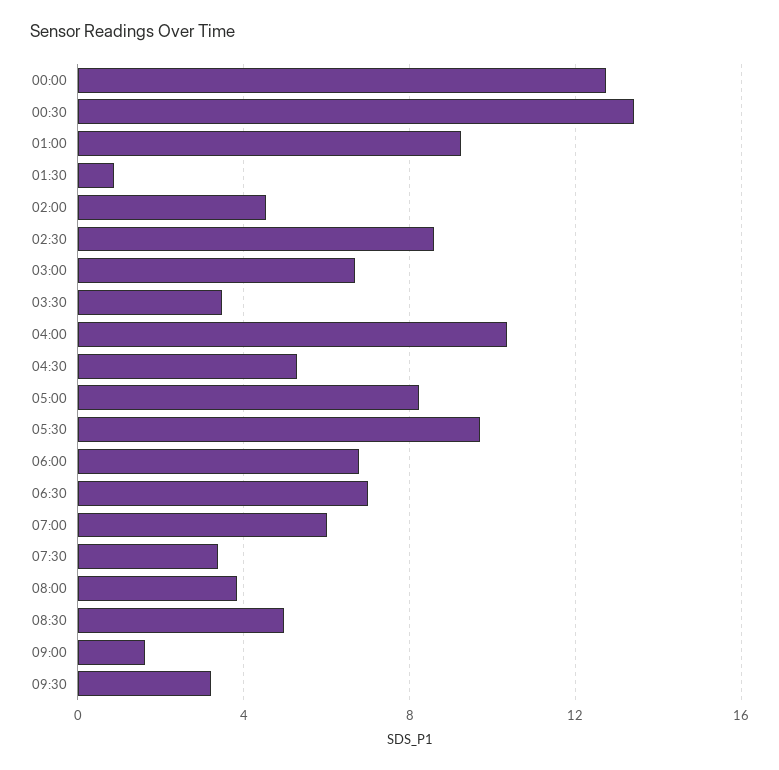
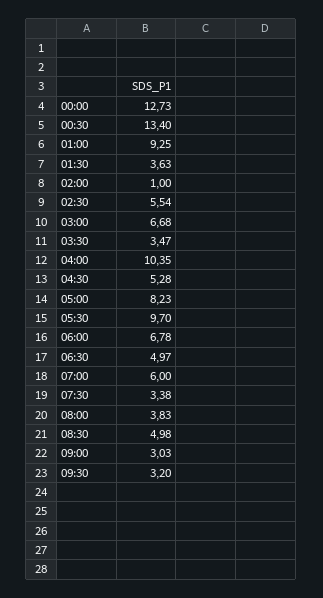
  {
    "00:00": 12.73,
    "00:30": 13.4,
    "01:00": 9.25,
-   "01:30": 1,
+   "01:30": 3.63,
-   "02:00": 4.5,
+   "02:00": 1,
-   "02:30": 8.5,
+   "02:30": 5.54,
    "03:00": 6.68,
    "03:30": 3.47,
    "04:00": 10.35,
    "04:30": 5.28,
    "05:00": 8.23,
    "05:30": 9.7,
    "06:00": 6.78,
-   "06:30": 7,
+   "06:30": 4.97,
    "07:00": 6,
    "07:30": 3.38,
    "08:00": 3.83,
    "08:30": 4.98,
-   "09:00": 1.5,
+   "09:00": 3.03,
    "09:30": 3.2
  }

